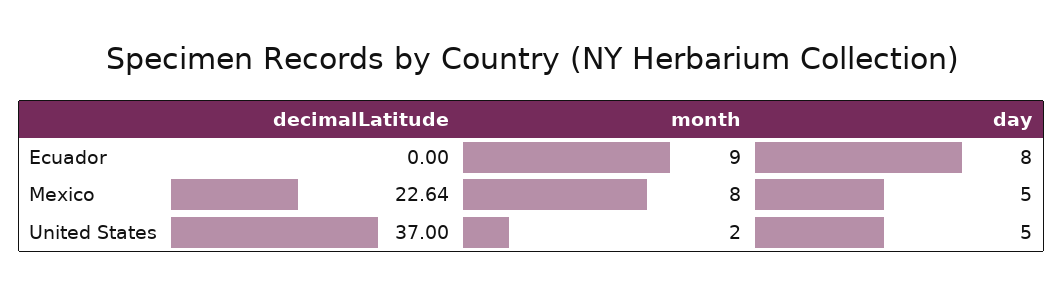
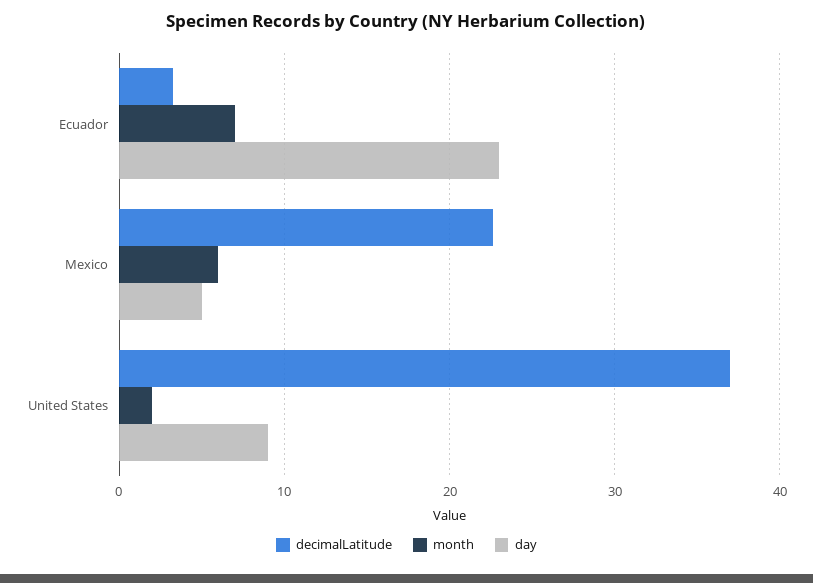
  {
    "decimalLatitude": {
-     "Ecuador": 0,
+     "Ecuador": 3,
      "Mexico": 22.64,
      "United States": 37
    },
    "month": {
-     "Ecuador": 9,
+     "Ecuador": 7,
-     "Mexico": 8,
+     "Mexico": 6,
      "United States": 2
    },
    "day": {
-     "Ecuador": 8,
+     "Ecuador": 23,
      "Mexico": 5,
-     "United States": 5
+     "United States": 9
    }
  }

